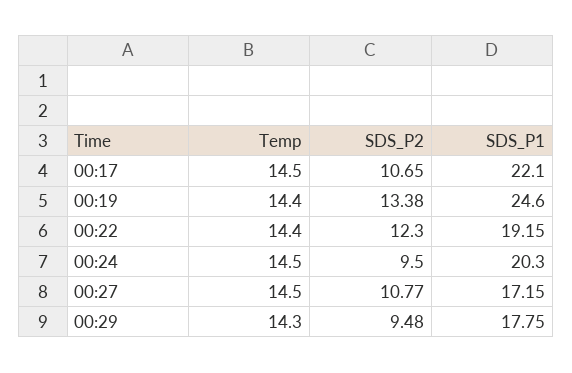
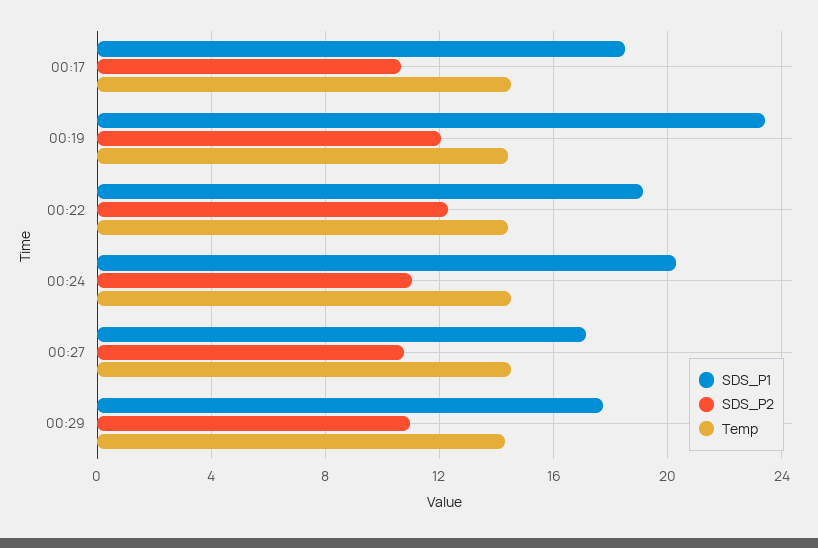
  {
    "Temp": {
      "00:17": 14.5,
      "00:19": 14.4,
      "00:22": 14.4,
      "00:24": 14.5,
      "00:27": 14.5,
      "00:29": 14.3
    },
    "SDS_P2": {
      "00:17": 10.65,
-     "00:19": 13.38,
+     "00:19": 12,
      "00:22": 12.3,
-     "00:24": 9.5,
+     "00:24": 11,
      "00:27": 10.77,
-     "00:29": 9.48
+     "00:29": 11
    },
    "SDS_P1": {
-     "00:17": 22.1,
+     "00:17": 18.5,
-     "00:19": 24.6,
+     "00:19": 23.5,
      "00:22": 19.15,
      "00:24": 20.3,
      "00:27": 17.15,
      "00:29": 17.75
    }
  }

